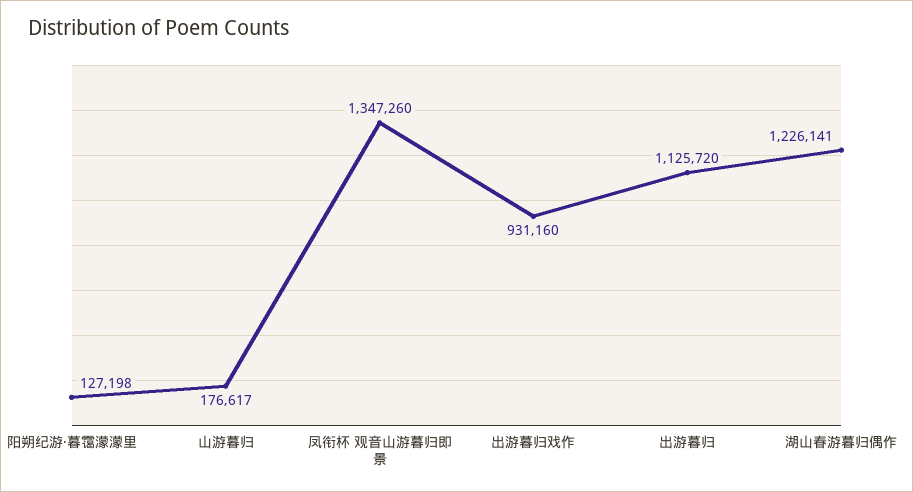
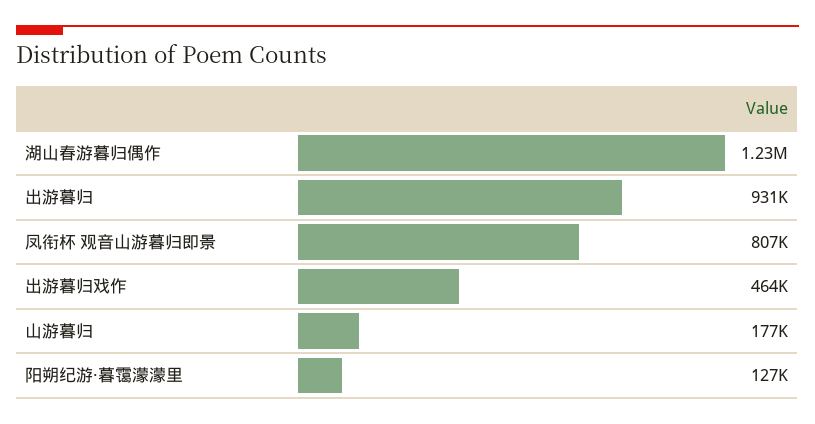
  {
    "阳朔纪游·暮霭濛濛里": 127198,
    "山游暮归": 176617,
-   "凤衔杯 观音山游暮归即景": 1347260,
+   "凤衔杯 观音山游暮归即景": 807000,
-   "出游暮归戏作": 931160,
+   "出游暮归戏作": 464000,
-   "出游暮归": 1125720,
+   "出游暮归": 931000,
    "湖山春游暮归偶作": 1226141
  }

